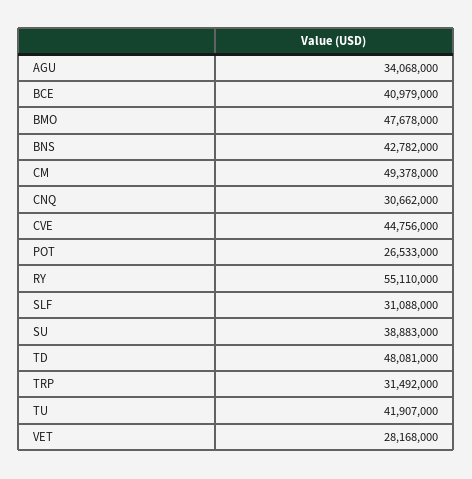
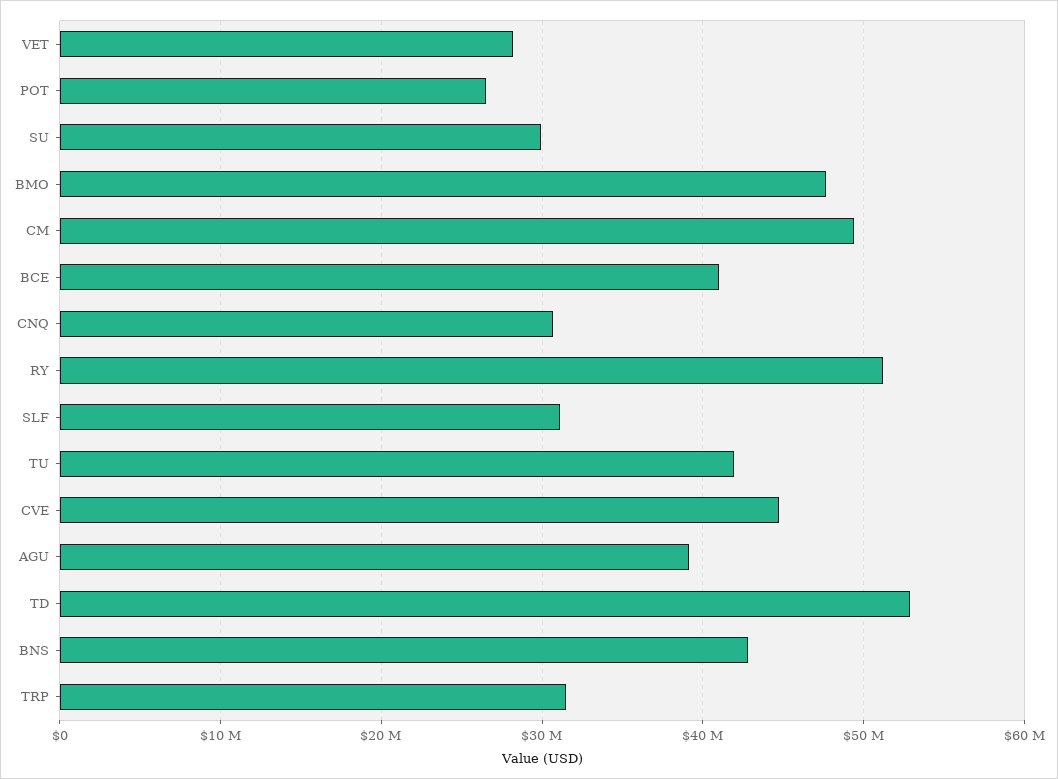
  {
-   "AGU": 34068000,
+   "AGU": 39000000,
    "BCE": 40979000,
    "BMO": 47678000,
    "BNS": 42782000,
    "CM": 49378000,
    "CNQ": 30662000,
    "CVE": 44756000,
    "POT": 26533000,
-   "RY": 55110000,
+   "RY": 51000000,
    "SLF": 31088000,
-   "SU": 38883000,
+   "SU": 30000000,
-   "TD": 48081000,
+   "TD": 53000000,
    "TRP": 31492000,
    "TU": 41907000,
    "VET": 28168000
  }

